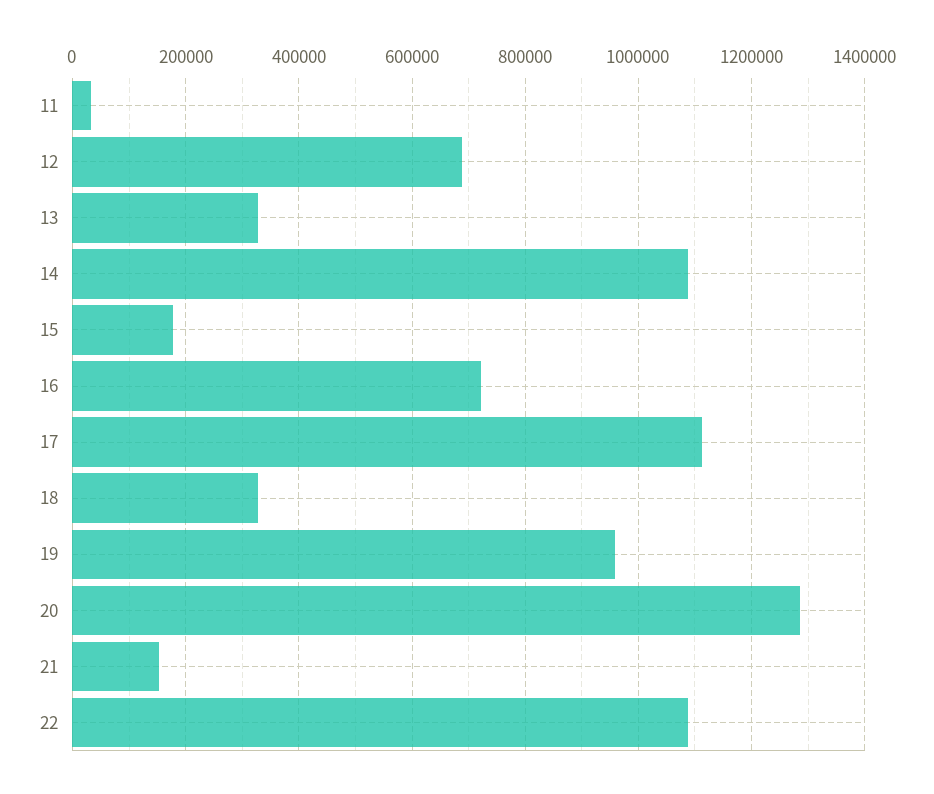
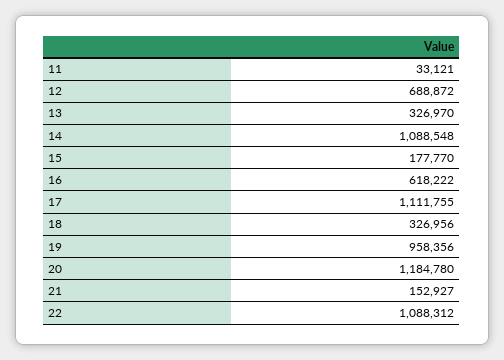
  {
    "11": 33121,
    "12": 688872,
    "13": 326970,
    "14": 1088548,
    "15": 177770,
-   "16": 720000,
+   "16": 618222,
    "17": 1111755,
    "18": 326956,
    "19": 958356,
-   "20": 1280000,
+   "20": 1184780,
    "21": 152927,
    "22": 1088312
  }

